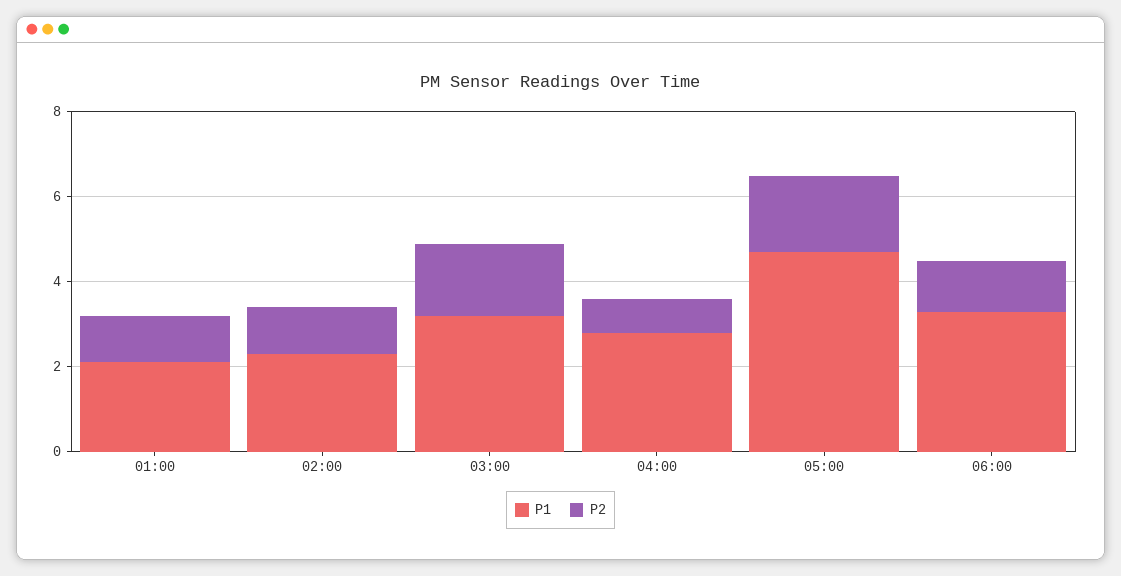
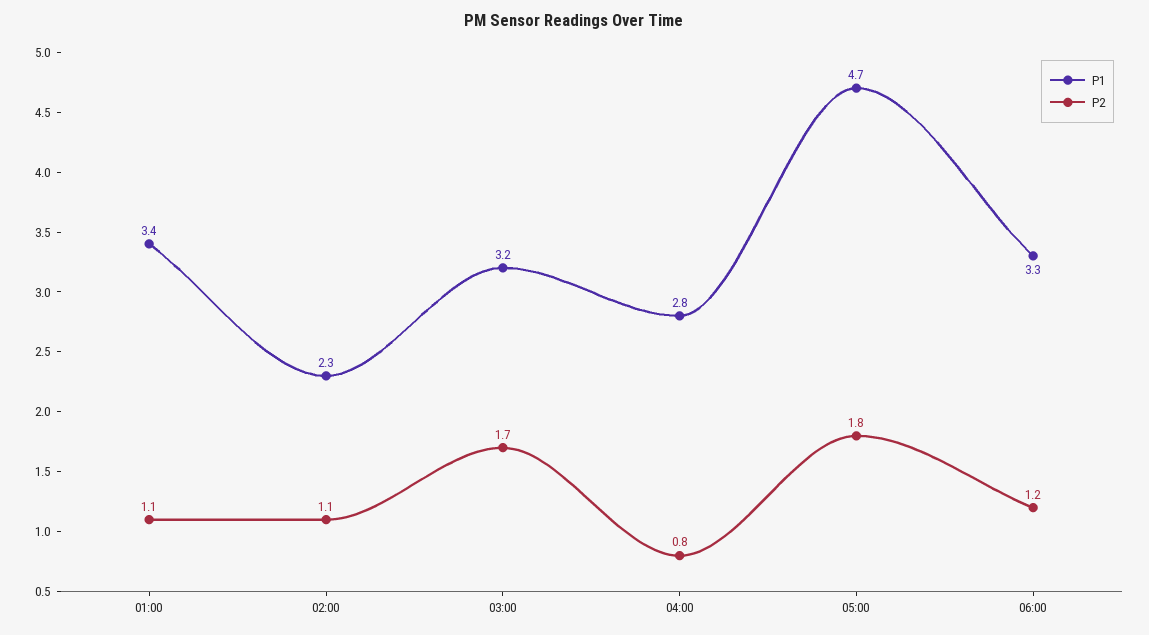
  {
    "P1": {
-     "01:00": 2,
+     "01:00": 3.4,
      "02:00": 2.3,
      "03:00": 3.2,
      "04:00": 2.8,
      "05:00": 4.7,
      "06:00": 3.3
    },
    "P2": {
      "01:00": 1.1,
      "02:00": 1.1,
      "03:00": 1.7,
      "04:00": 0.8,
      "05:00": 1.8,
      "06:00": 1.2
    }
  }

